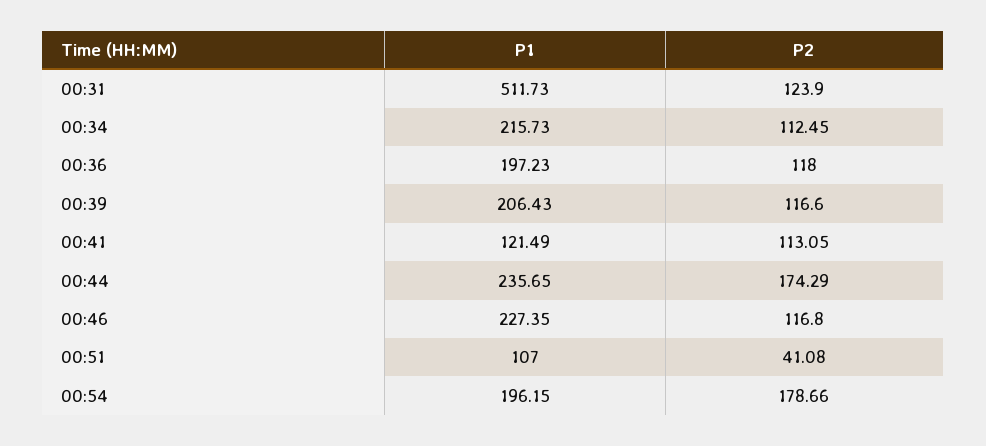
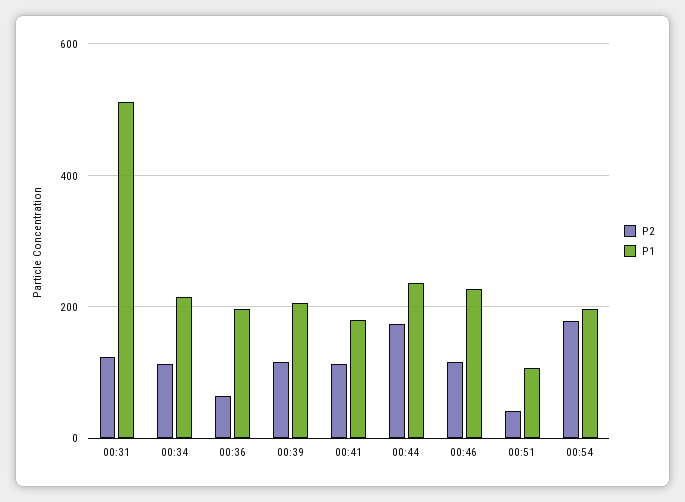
  {
    "P1": {
      "00:31": 511.73,
      "00:34": 215.73,
      "00:36": 197.23,
      "00:39": 206.43,
-     "00:41": 121.49,
+     "00:41": 180,
      "00:44": 235.65,
      "00:46": 227.35,
      "00:51": 107,
      "00:54": 196.15
    },
    "P2": {
      "00:31": 123.9,
      "00:34": 112.45,
-     "00:36": 118,
+     "00:36": 60,
      "00:39": 116.6,
      "00:41": 113.05,
      "00:44": 174.29,
      "00:46": 116.8,
      "00:51": 41.08,
      "00:54": 178.66
    }
  }

